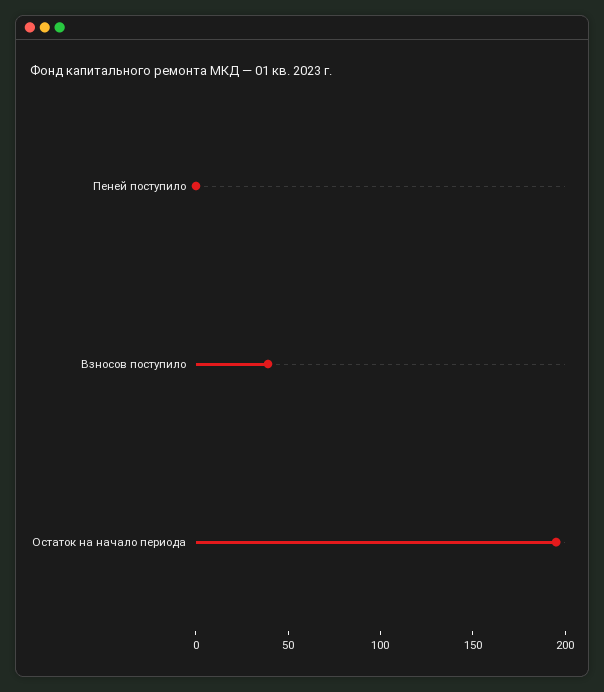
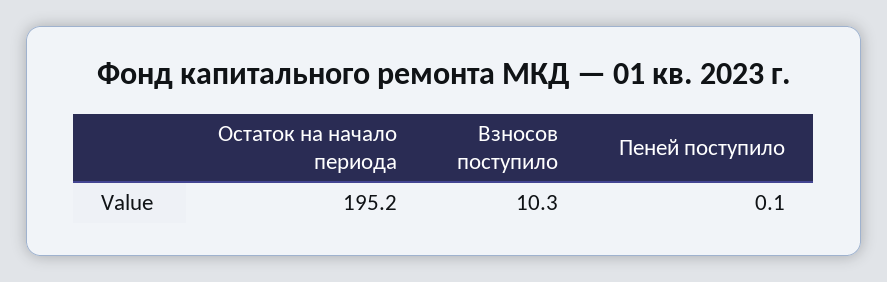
  {
    "Пеней поступило": 0.1,
-   "Взносов поступило": 40,
+   "Взносов поступило": 10.3,
    "Остаток на начало периода": 195.2
  }

